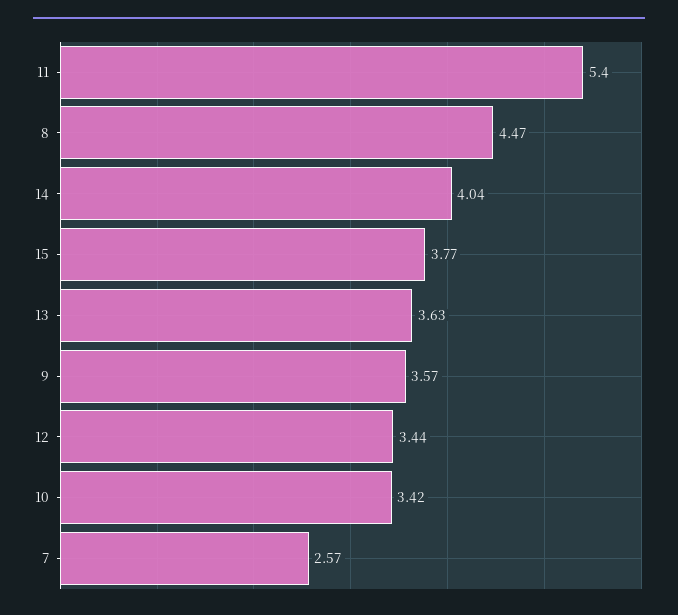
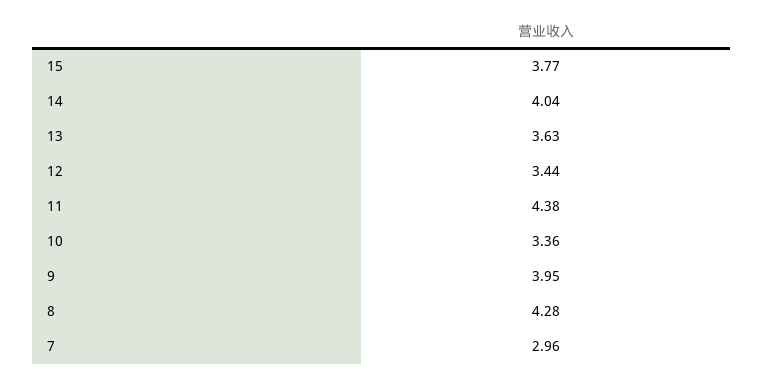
  {
-   "11": 5.4,
+   "11": 4.38,
-   "8": 4.47,
+   "8": 4.28,
    "14": 4.04,
    "15": 3.77,
    "13": 3.63,
-   "9": 3.57,
+   "9": 3.95,
    "12": 3.44,
-   "10": 3.42,
+   "10": 3.36,
-   "7": 2.57
+   "7": 2.96
  }

